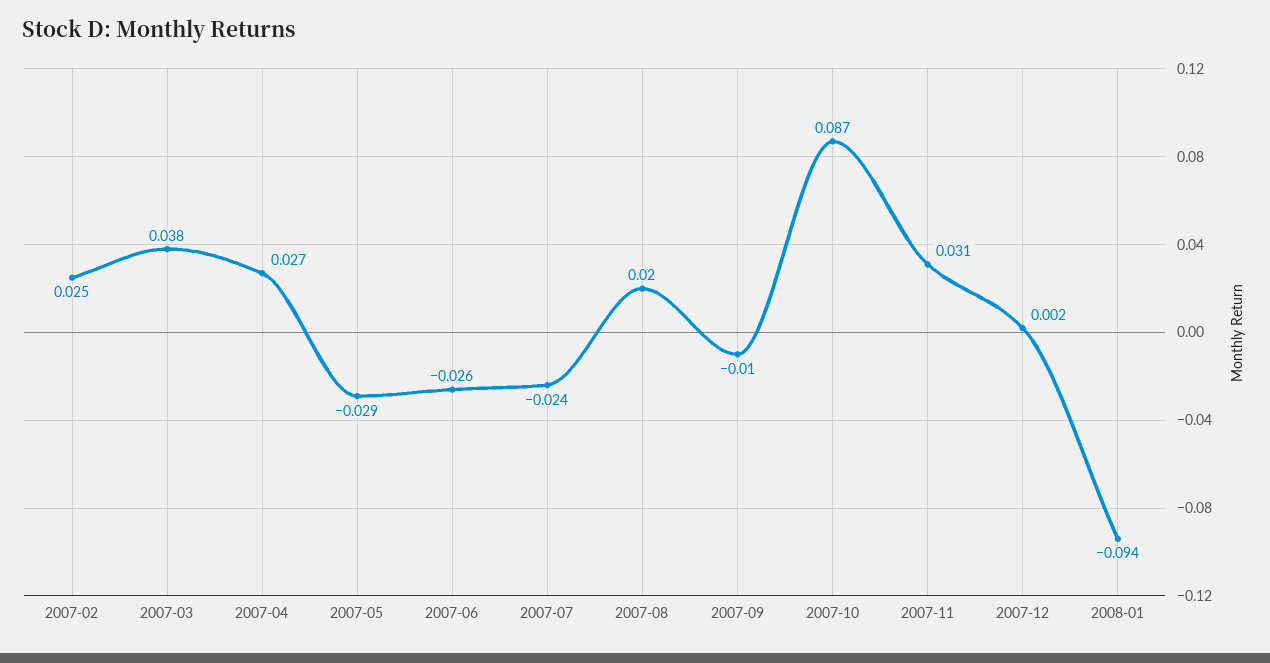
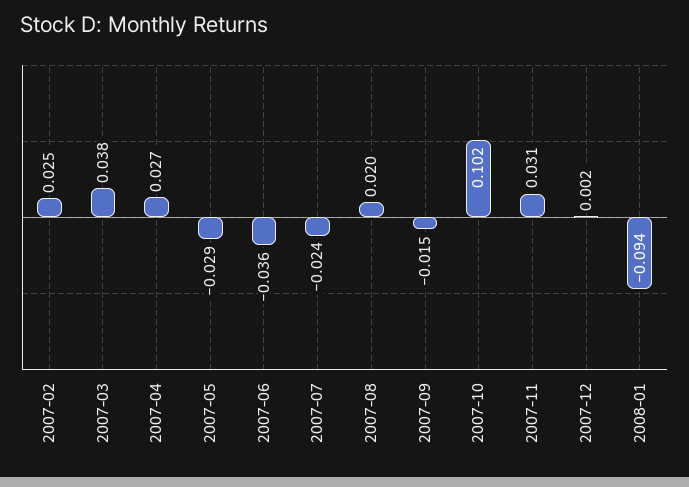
  {
    "2007-02": 0.025,
    "2007-03": 0.038,
    "2007-04": 0.027,
    "2007-05": -0.029,
-   "2007-06": -0.026,
+   "2007-06": -0.036,
    "2007-07": -0.024,
    "2007-08": 0.02,
-   "2007-09": -0.01,
+   "2007-09": -0.015,
-   "2007-10": 0.087,
+   "2007-10": 0.102,
    "2007-11": 0.031,
    "2007-12": 0.002,
    "2008-01": -0.094
  }

